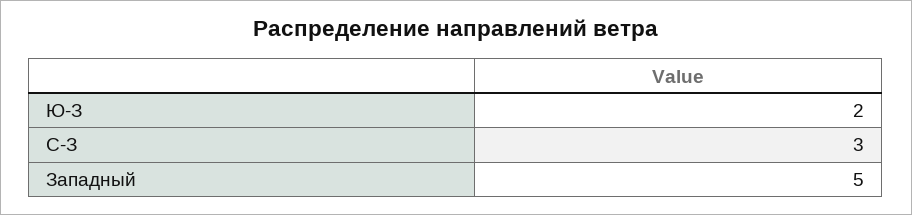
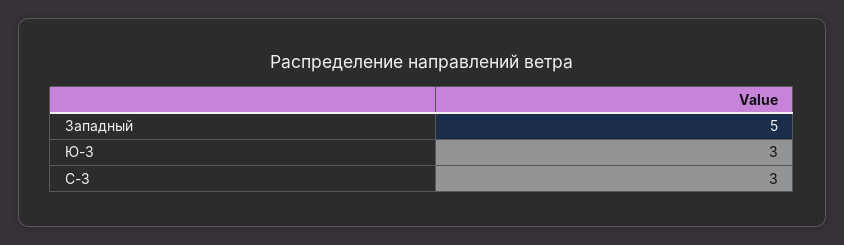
  {
-   "Ю-З": 2,
+   "Ю-З": 3,
    "С-З": 3,
    "Западный": 5
  }

